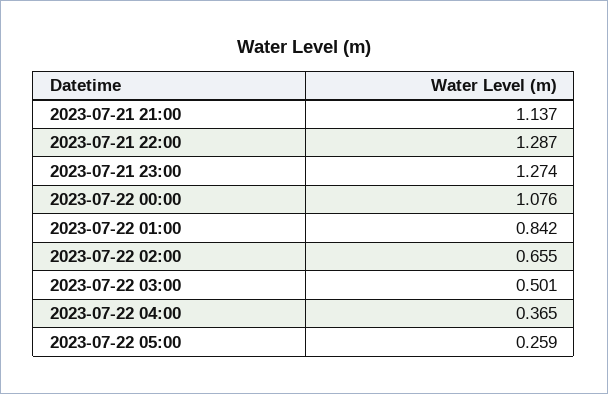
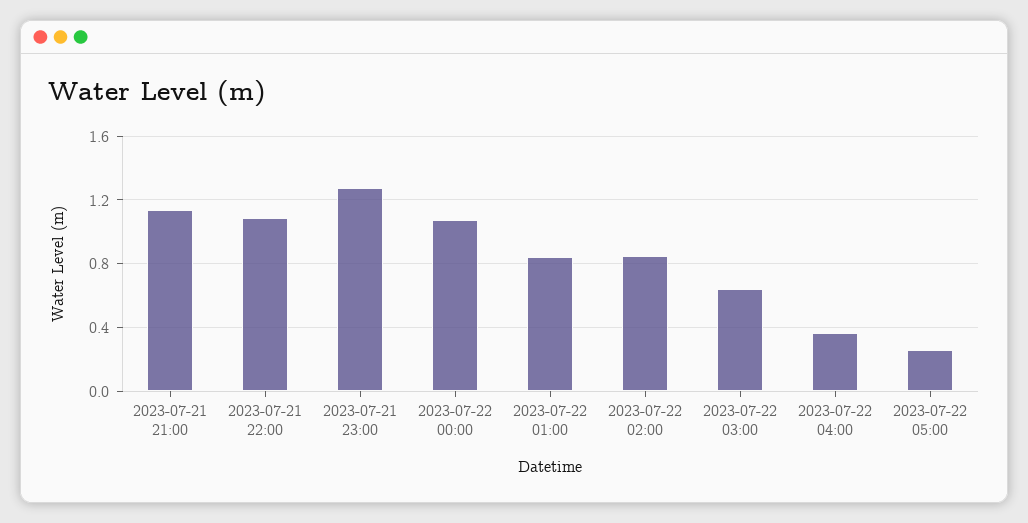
  {
    "2023-07-21 21:00": 1.137,
-   "2023-07-21 22:00": 1.287,
+   "2023-07-21 22:00": 1.1,
    "2023-07-21 23:00": 1.274,
    "2023-07-22 00:00": 1.076,
    "2023-07-22 01:00": 0.842,
-   "2023-07-22 02:00": 0.655,
+   "2023-07-22 02:00": 0.85,
-   "2023-07-22 03:00": 0.501,
+   "2023-07-22 03:00": 0.65,
    "2023-07-22 04:00": 0.365,
    "2023-07-22 05:00": 0.259
  }

